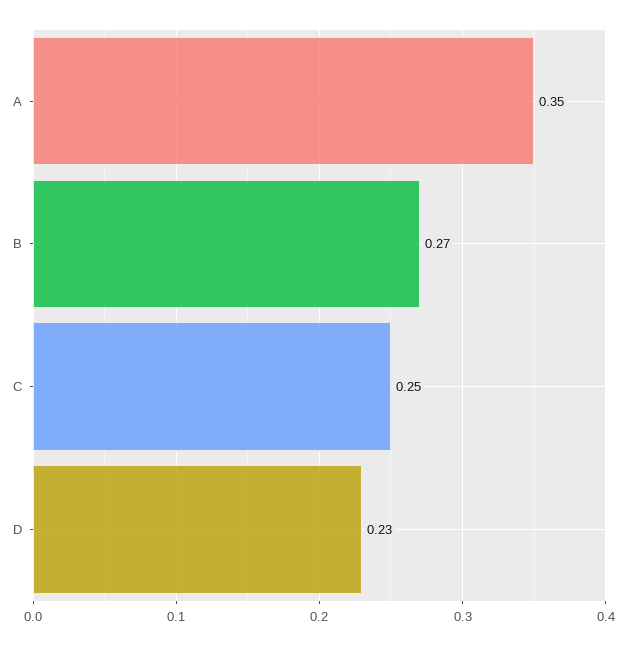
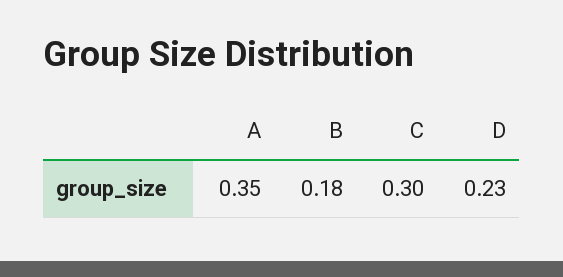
  {
    "A": 0.35,
-   "B": 0.27,
+   "B": 0.18,
-   "C": 0.25,
+   "C": 0.3,
    "D": 0.23
  }

